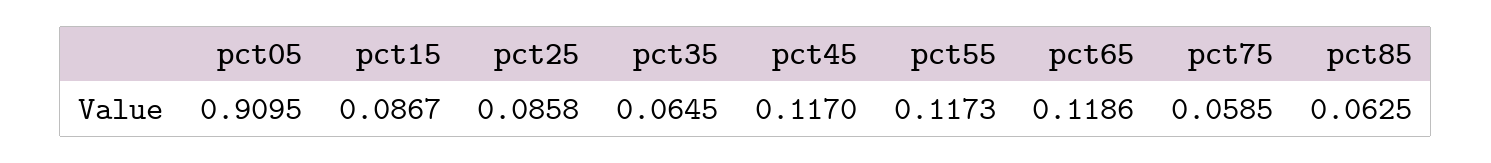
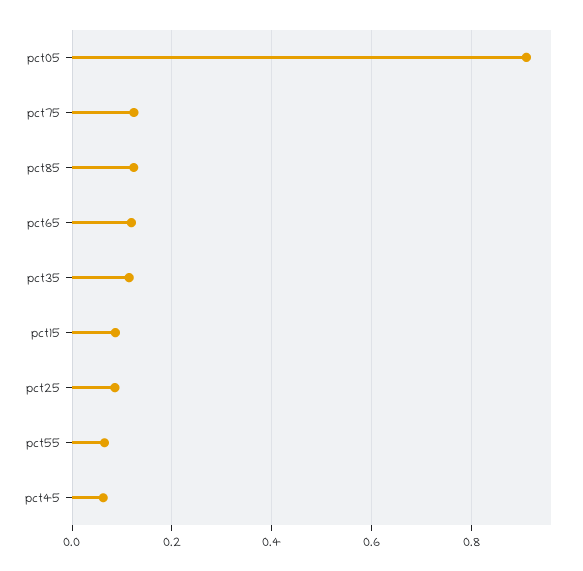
  {
    "pct05": 0.9095,
    "pct15": 0.0867,
    "pct25": 0.0858,
-   "pct35": 0.0645,
+   "pct35": 0.12,
-   "pct45": 0.117,
+   "pct45": 0.06,
-   "pct55": 0.1173,
+   "pct55": 0.06,
    "pct65": 0.1186,
-   "pct75": 0.0585,
+   "pct75": 0.12,
-   "pct85": 0.0625
+   "pct85": 0.12
  }

